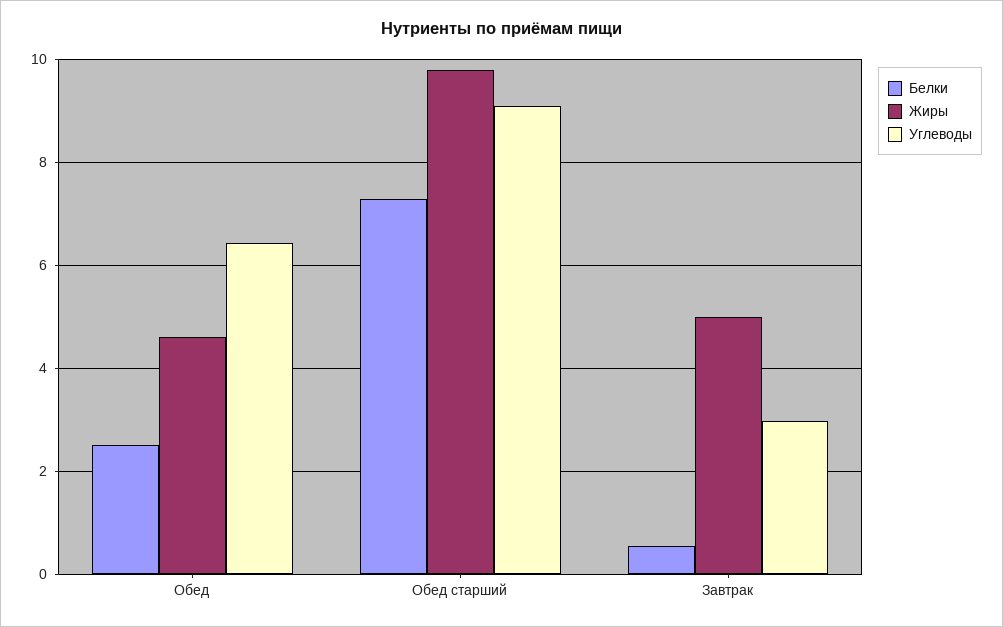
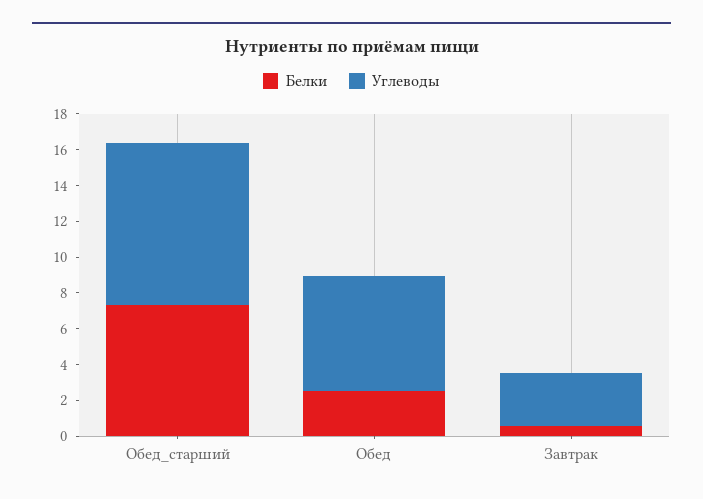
  {
    "Белки": {
      "Обед": 2.6,
      "Обед старший": 7.4,
      "Завтрак": 0.6
    },
-   "Жиры": {
-     "Обед": 4.6,
-     "Обед старший": 9.8,
-     "Завтрак": 5
-   },
    "Углеводы": {
      "Обед": 6.4,
      "Обед старший": 9.2,
      "Завтрак": 3
    }
  }

